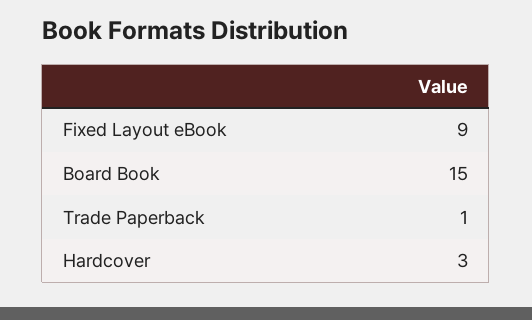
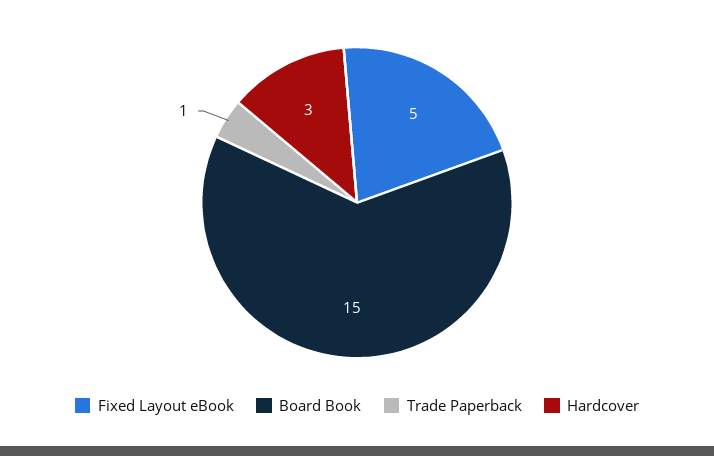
  {
-   "Fixed Layout eBook": 9,
+   "Fixed Layout eBook": 5,
    "Board Book": 15,
    "Trade Paperback": 1,
    "Hardcover": 3
  }

